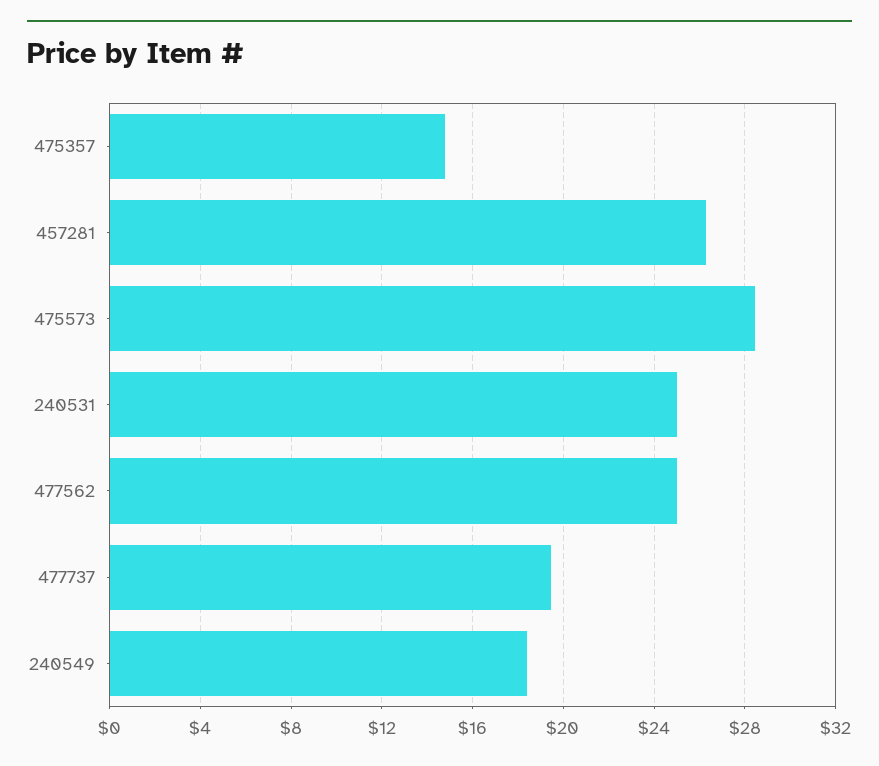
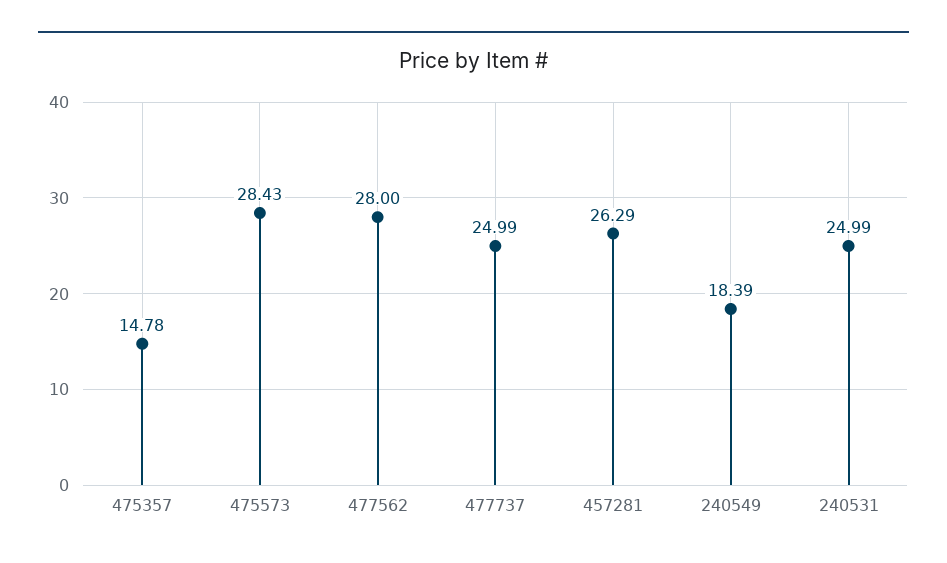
  {
    "475357": 14.78,
    "457281": 26.29,
    "475573": 28.43,
    "240531": 24.99,
-   "477562": 25,
+   "477562": 28,
-   "477737": 19.5,
+   "477737": 24.99,
    "240549": 18.39
  }

